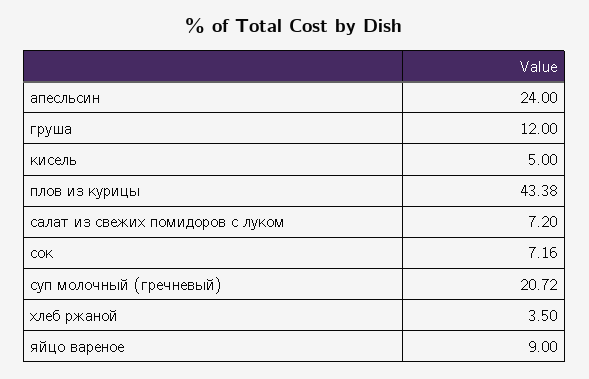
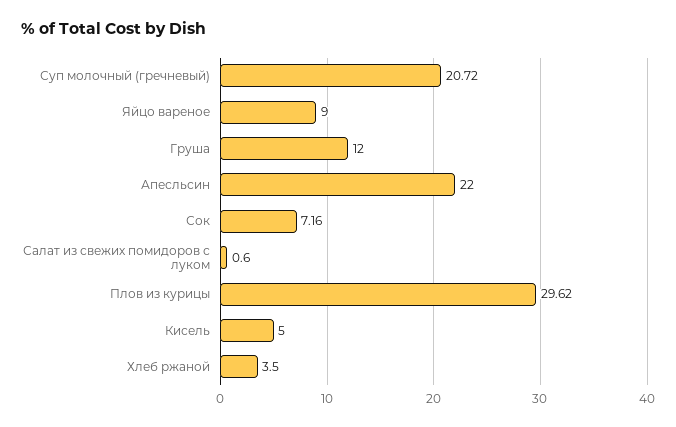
  {
-   "апесльсин": 24,
+   "апесльсин": 22,
    "груша": 12,
    "кисель": 5,
-   "плов из курицы": 43.38,
+   "плов из курицы": 29.62,
-   "салат из свежих помидоров с луком": 7.2,
+   "салат из свежих помидоров с луком": 0.6,
    "сок": 7.16,
    "суп молочный (гречневый)": 20.72,
    "хлеб ржаной": 3.5,
    "яйцо вареное": 9
  }

